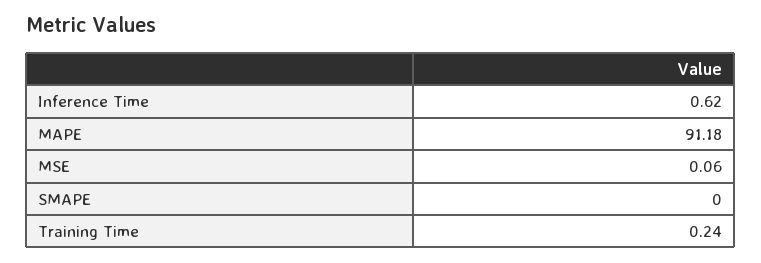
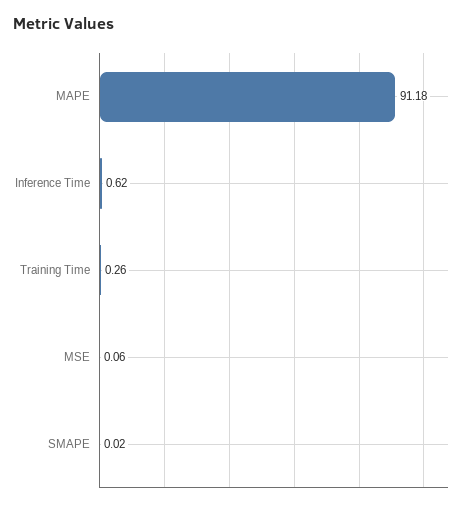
  {
    "Inference Time": 0.62,
    "MAPE": 91.18,
    "MSE": 0.06,
-   "SMAPE": 0,
+   "SMAPE": 0.02,
-   "Training Time": 0.24
+   "Training Time": 0.26
  }

